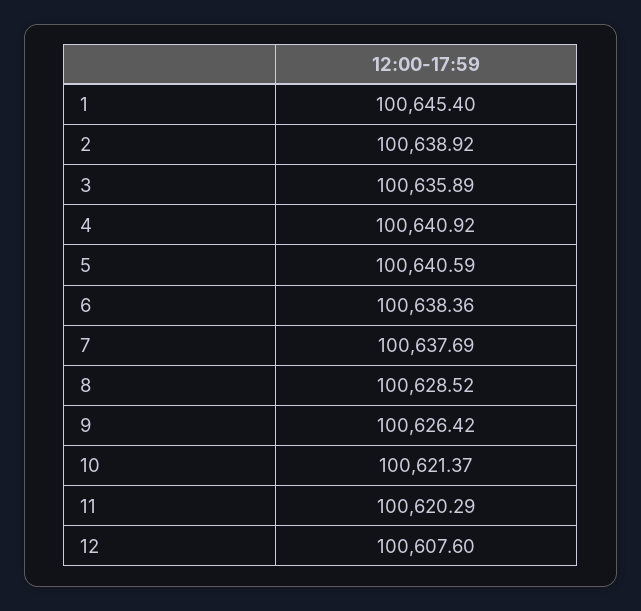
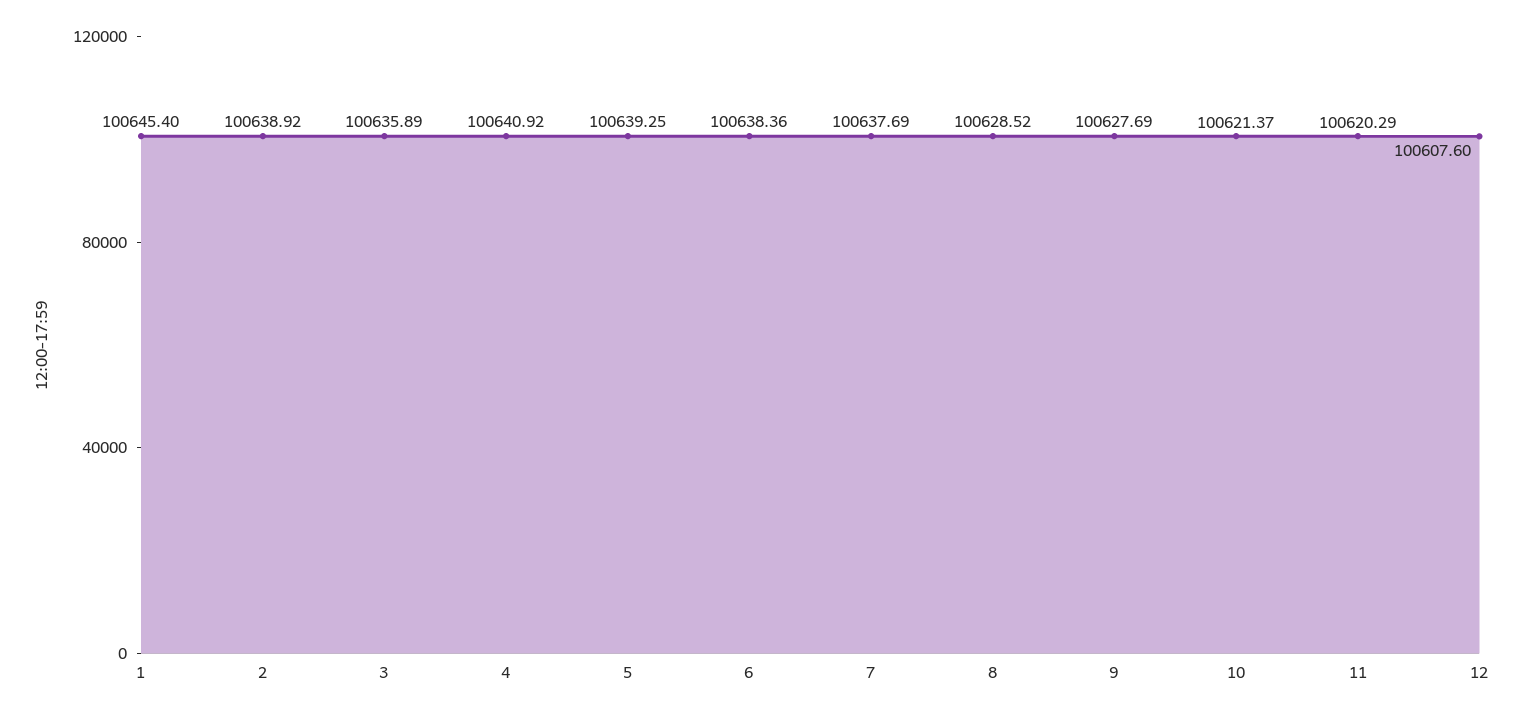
  {
    "1": 100645.4,
    "2": 100638.92,
    "3": 100635.89,
    "4": 100640.92,
-   "5": 100640.59,
+   "5": 100639.25,
    "6": 100638.36,
    "7": 100637.69,
    "8": 100628.52,
-   "9": 100626.42,
+   "9": 100627.69,
    "10": 100621.37,
    "11": 100620.29,
    "12": 100607.6
  }

